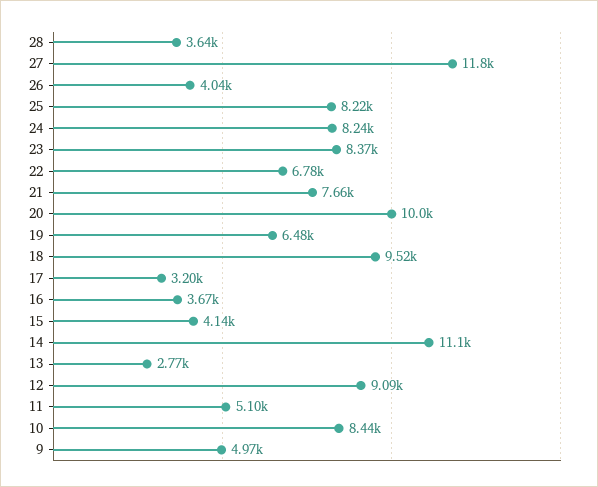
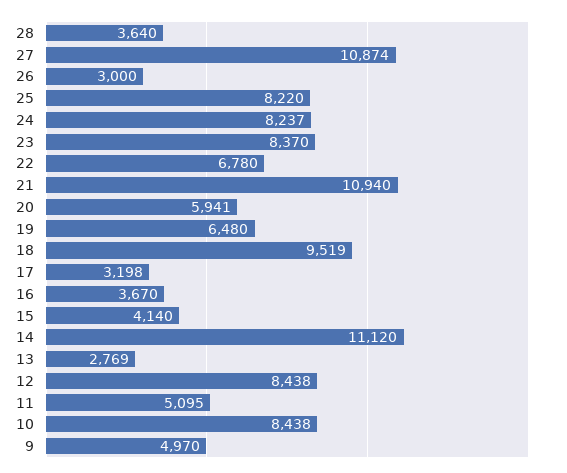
  {
    "28": 3640,
-   "27": 11800,
+   "27": 10874,
-   "26": 4040,
+   "26": 3000,
    "25": 8220,
    "24": 8237,
    "23": 8370,
    "22": 6780,
-   "21": 7660,
+   "21": 10940,
-   "20": 10000,
+   "20": 5941,
    "19": 6480,
    "18": 9519,
    "17": 3198,
    "16": 3670,
    "15": 4140,
    "14": 11120,
    "13": 2769,
-   "12": 9090,
+   "12": 8438,
    "11": 5095,
    "10": 8438,
    "9": 4970
  }

